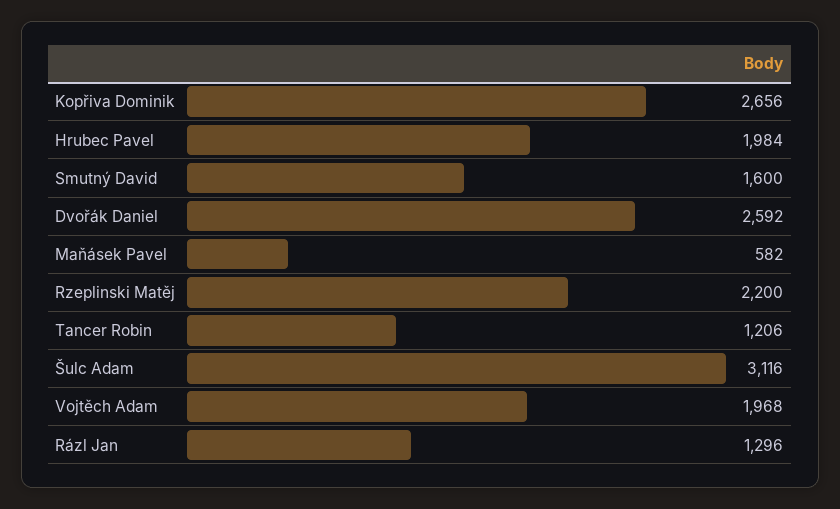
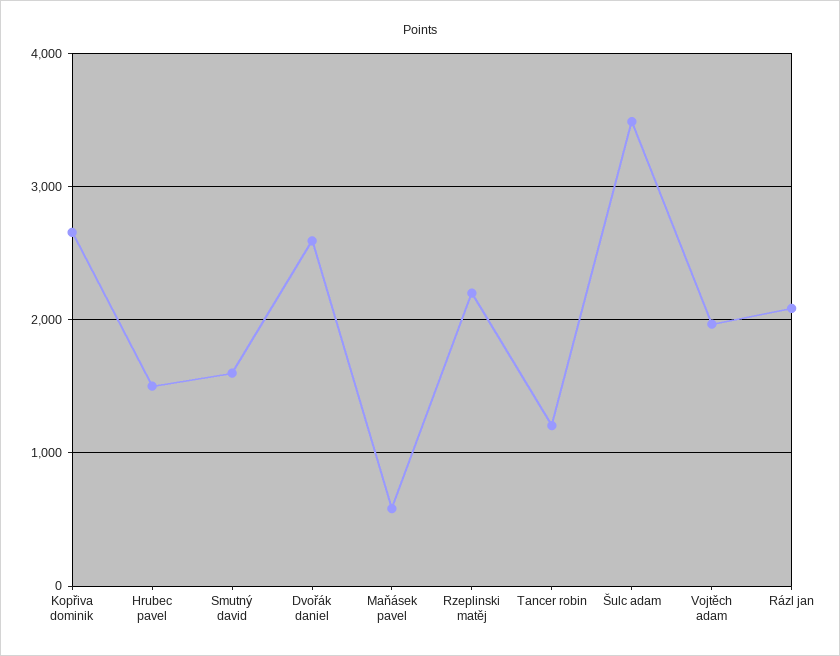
  {
    "Kopřiva Dominik": 2656,
-   "Hrubec Pavel": 1984,
+   "Hrubec Pavel": 1500,
    "Smutný David": 1600,
    "Dvořák Daniel": 2592,
    "Maňásek Pavel": 582,
    "Rzeplinski Matěj": 2200,
    "Tancer Robin": 1206,
-   "Šulc Adam": 3116,
+   "Šulc Adam": 3500,
    "Vojtěch Adam": 1968,
-   "Rázl Jan": 1296
+   "Rázl Jan": 2100
  }

